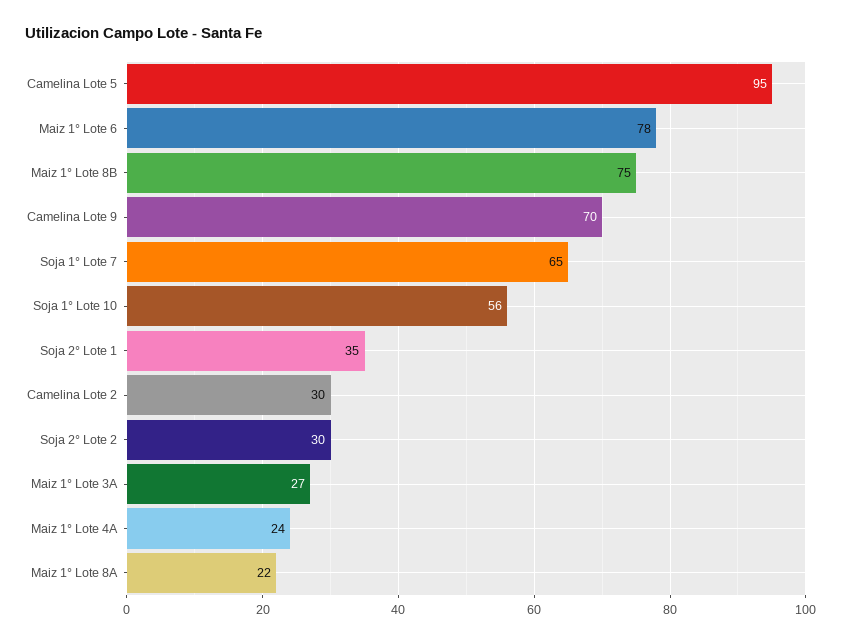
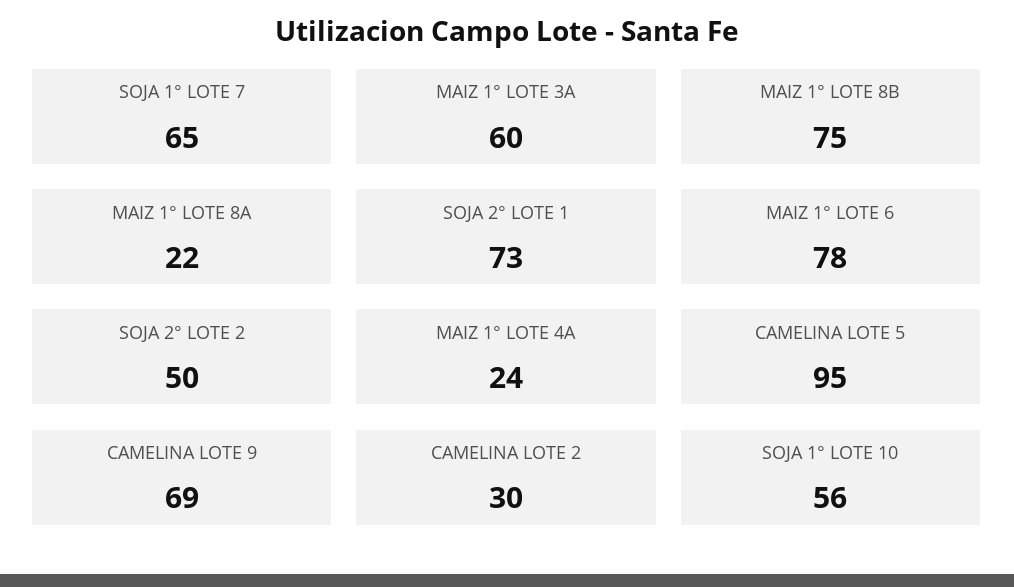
  {
    "Camelina Lote 5": 95,
    "Maiz 1° Lote 6": 78,
    "Maiz 1° Lote 8B": 75,
-   "Camelina Lote 9": 70,
+   "Camelina Lote 9": 69,
    "Soja 1° Lote 7": 65,
    "Soja 1° Lote 10": 56,
-   "Soja 2° Lote 1": 35,
+   "Soja 2° Lote 1": 73,
    "Camelina Lote 2": 30,
-   "Soja 2° Lote 2": 30,
+   "Soja 2° Lote 2": 50,
-   "Maiz 1° Lote 3A": 27,
+   "Maiz 1° Lote 3A": 60,
    "Maiz 1° Lote 4A": 24,
    "Maiz 1° Lote 8A": 22
  }

